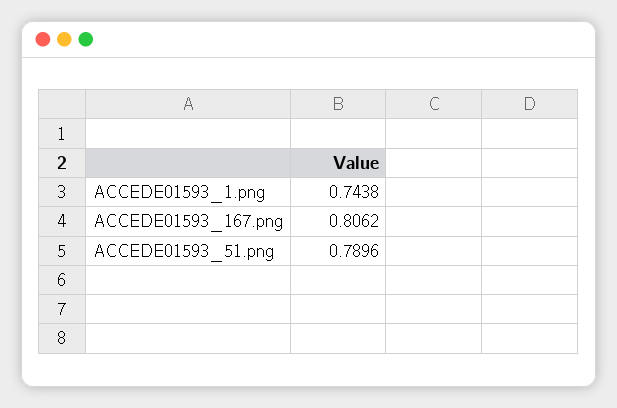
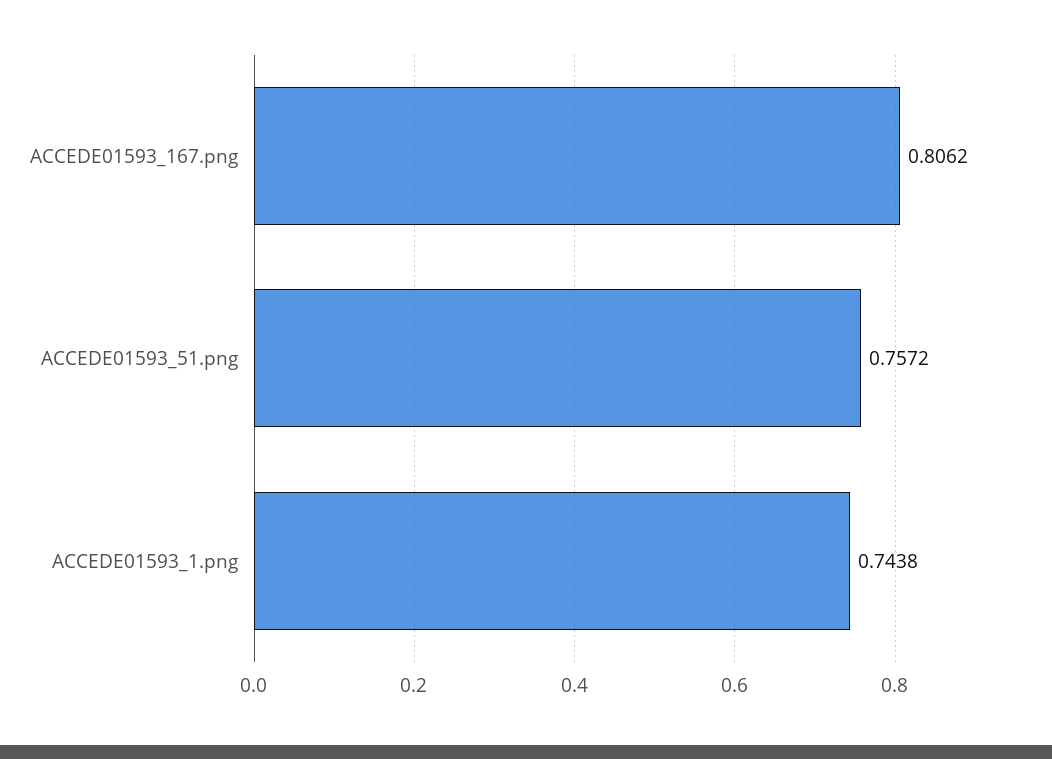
  {
    "ACCEDE01593_1.png": 0.7438,
    "ACCEDE01593_167.png": 0.8062,
-   "ACCEDE01593_51.png": 0.7896
+   "ACCEDE01593_51.png": 0.7572
  }

